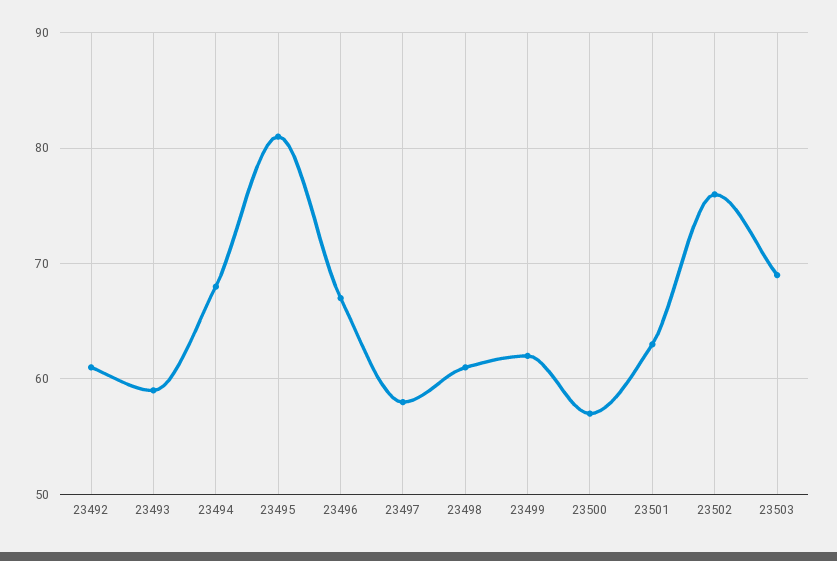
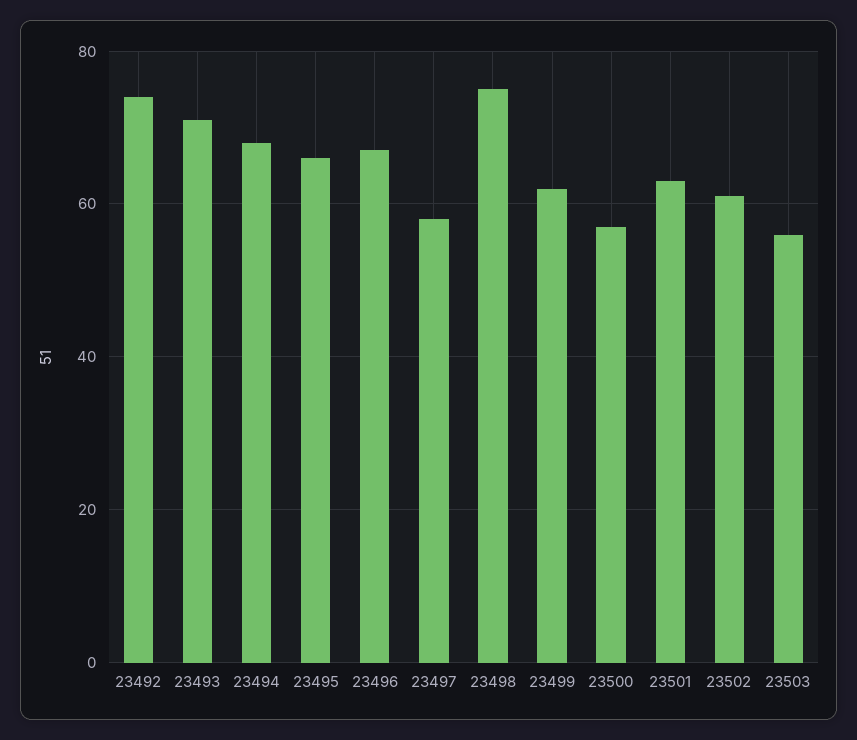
  {
-   "23492": 61,
+   "23492": 75,
-   "23493": 59,
+   "23493": 70,
    "23494": 68,
-   "23495": 81,
+   "23495": 65,
    "23496": 67,
    "23497": 58,
-   "23498": 61,
+   "23498": 75,
    "23499": 62,
    "23500": 57,
    "23501": 63,
-   "23502": 76,
+   "23502": 60,
-   "23503": 69
+   "23503": 55
  }

